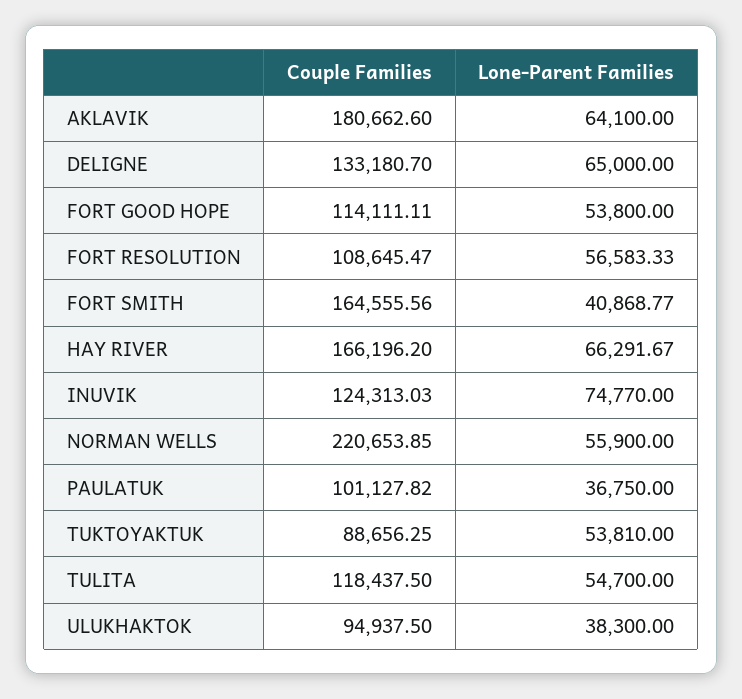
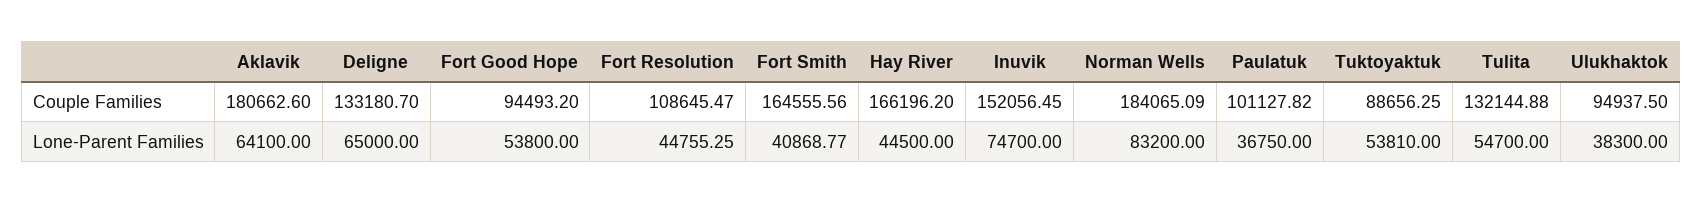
  {
    "Couple Families": {
      "AKLAVIK": 180662.6,
      "DELIGNE": 133180.7,
-     "FORT GOOD HOPE": 114111.11,
+     "FORT GOOD HOPE": 94493.2,
      "FORT RESOLUTION": 108645.47,
      "FORT SMITH": 164555.56,
      "HAY RIVER": 166196.2,
-     "INUVIK": 124313.03,
+     "INUVIK": 152056.45,
-     "NORMAN WELLS": 220653.85,
+     "NORMAN WELLS": 184065.09,
      "PAULATUK": 101127.82,
      "TUKTOYAKTUK": 88656.25,
-     "TULITA": 118437.5,
+     "TULITA": 132144.88,
      "ULUKHAKTOK": 94937.5
    },
    "Lone-Parent Families": {
      "AKLAVIK": 64100,
      "DELIGNE": 65000,
      "FORT GOOD HOPE": 53800,
-     "FORT RESOLUTION": 56583.33,
+     "FORT RESOLUTION": 44755.25,
      "FORT SMITH": 40868.77,
-     "HAY RIVER": 66291.67,
+     "HAY RIVER": 44500,
-     "INUVIK": 74770,
+     "INUVIK": 74700,
-     "NORMAN WELLS": 55900,
+     "NORMAN WELLS": 83200,
      "PAULATUK": 36750,
      "TUKTOYAKTUK": 53810,
      "TULITA": 54700,
      "ULUKHAKTOK": 38300
    }
  }

